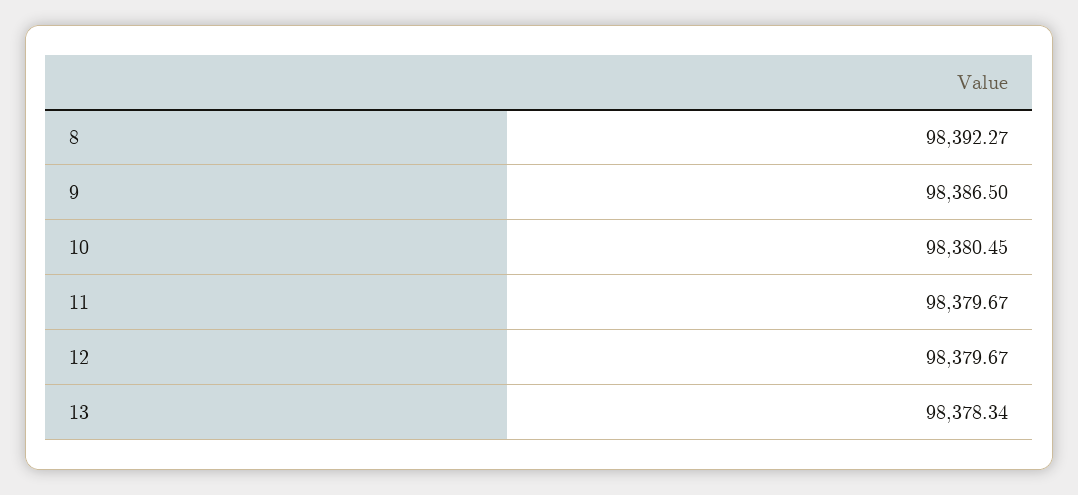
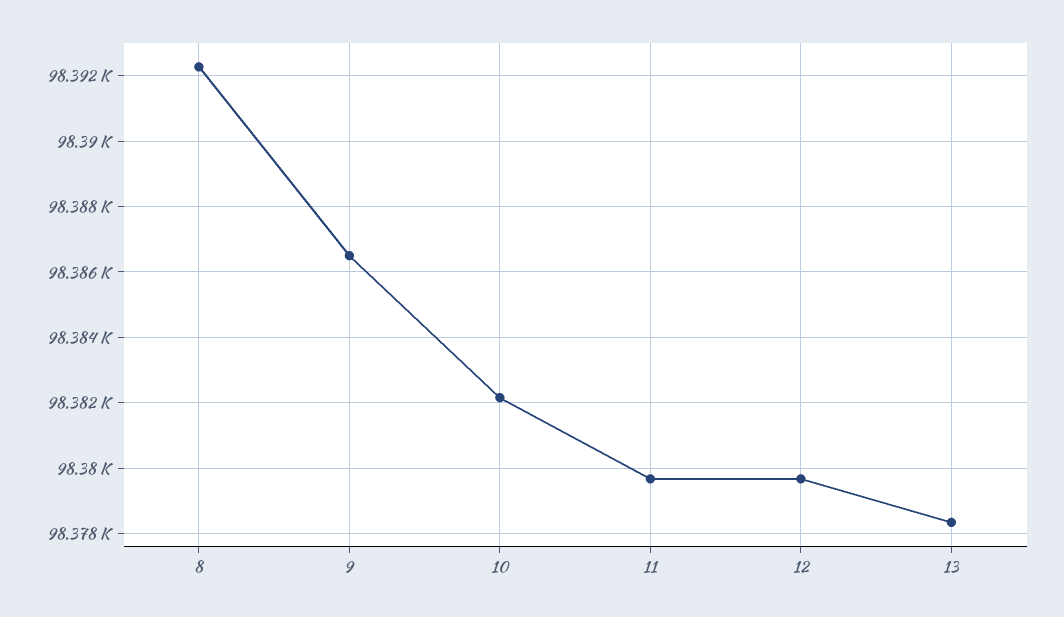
  {
    "8": 98392.27,
    "9": 98386.5,
-   "10": 98380.45,
+   "10": 98382.2,
    "11": 98379.67,
    "12": 98379.67,
    "13": 98378.34
  }

